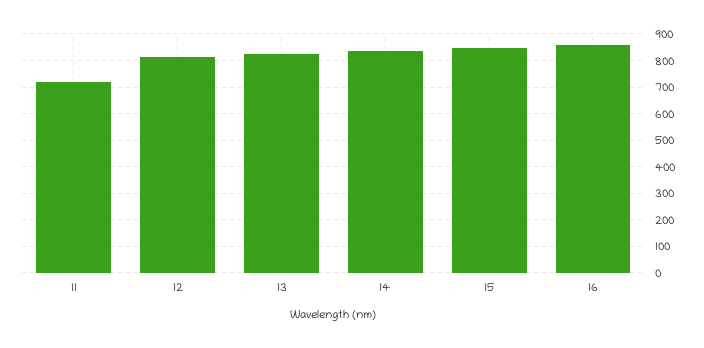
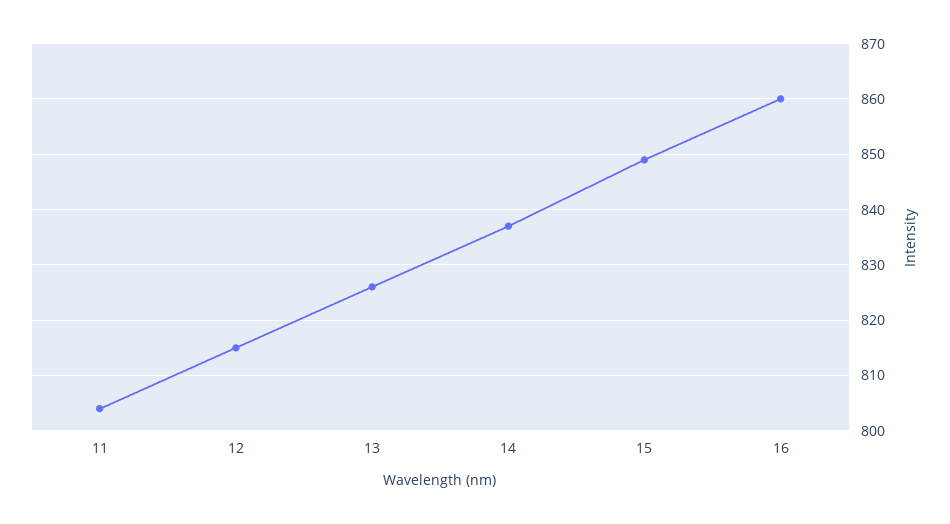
  {
-   "11": 725,
+   "11": 805,
    "12": 815,
    "13": 825,
    "14": 835,
    "15": 850,
    "16": 860
  }

